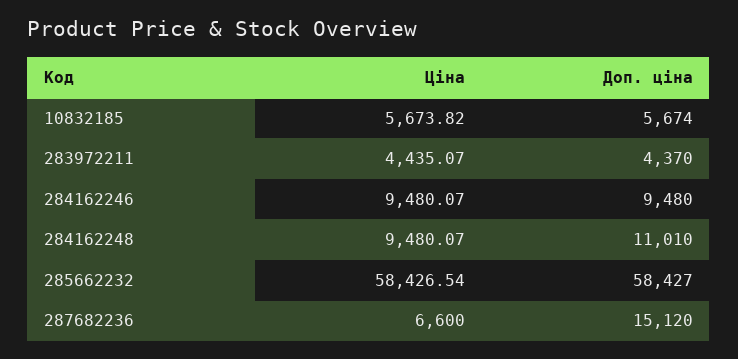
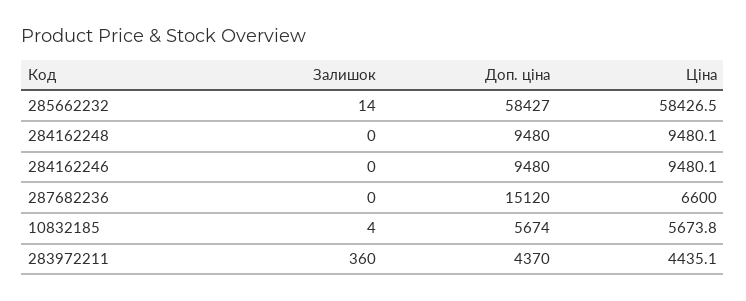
  {
    "Ціна": {
      "10832185": 5673.82,
      "283972211": 4435.07,
      "284162246": 9480.07,
      "284162248": 9480.07,
      "285662232": 58426.54,
      "287682236": 6600
    },
    "Доп. ціна": {
      "10832185": 5674,
      "283972211": 4370,
      "284162246": 9480,
-     "284162248": 11010,
+     "284162248": 9480,
      "285662232": 58427,
      "287682236": 15120
-   }
+   },
+   "Залишок": {
+     "285662232": 14,
+     "284162248": 0,
+     "284162246": 0,
+     "287682236": 0,
+     "10832185": 4,
+     "283972211": 360
+   }
  }

